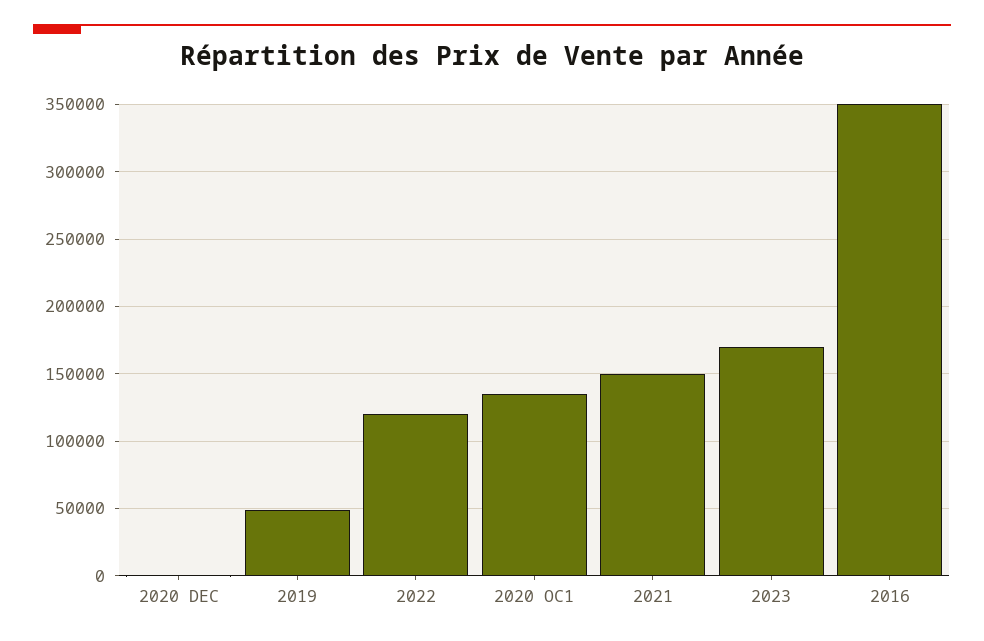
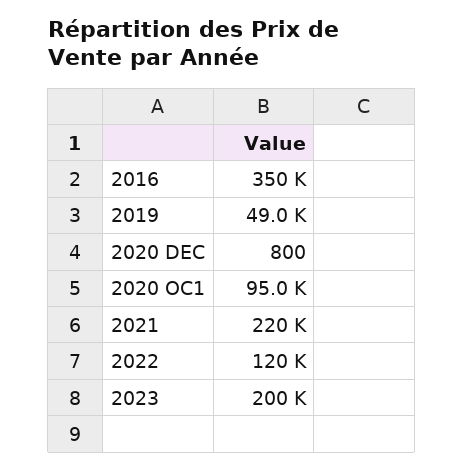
  {
    "2020 DEC": 800,
    "2019": 49000,
    "2022": 120000,
-   "2020 OC1": 135000,
+   "2020 OC1": 95000,
-   "2021": 150000,
+   "2021": 220000,
-   "2023": 170000,
+   "2023": 200000,
    "2016": 350000
  }

